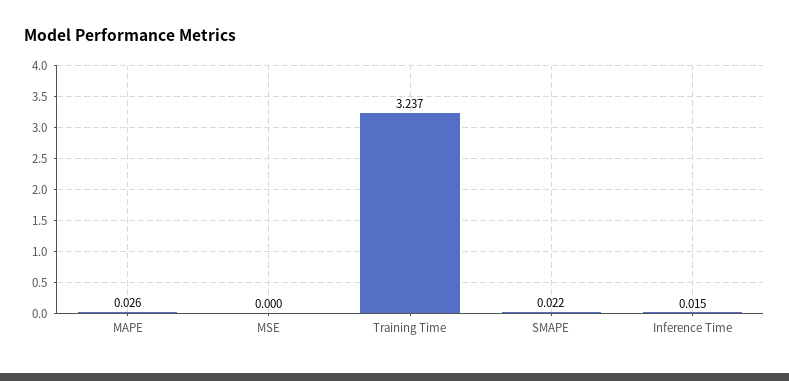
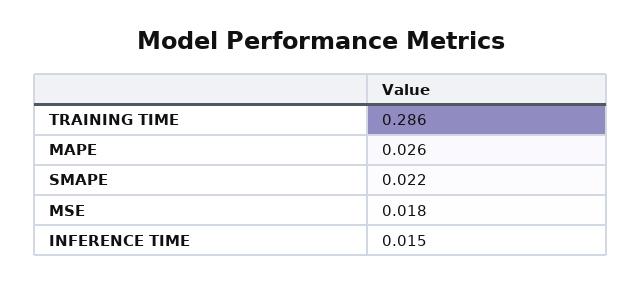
  {
    "MAPE": 0.026,
-   "MSE": 0,
+   "MSE": 0.018,
-   "Training Time": 3.237,
+   "Training Time": 0.286,
    "SMAPE": 0.022,
    "Inference Time": 0.015
  }

